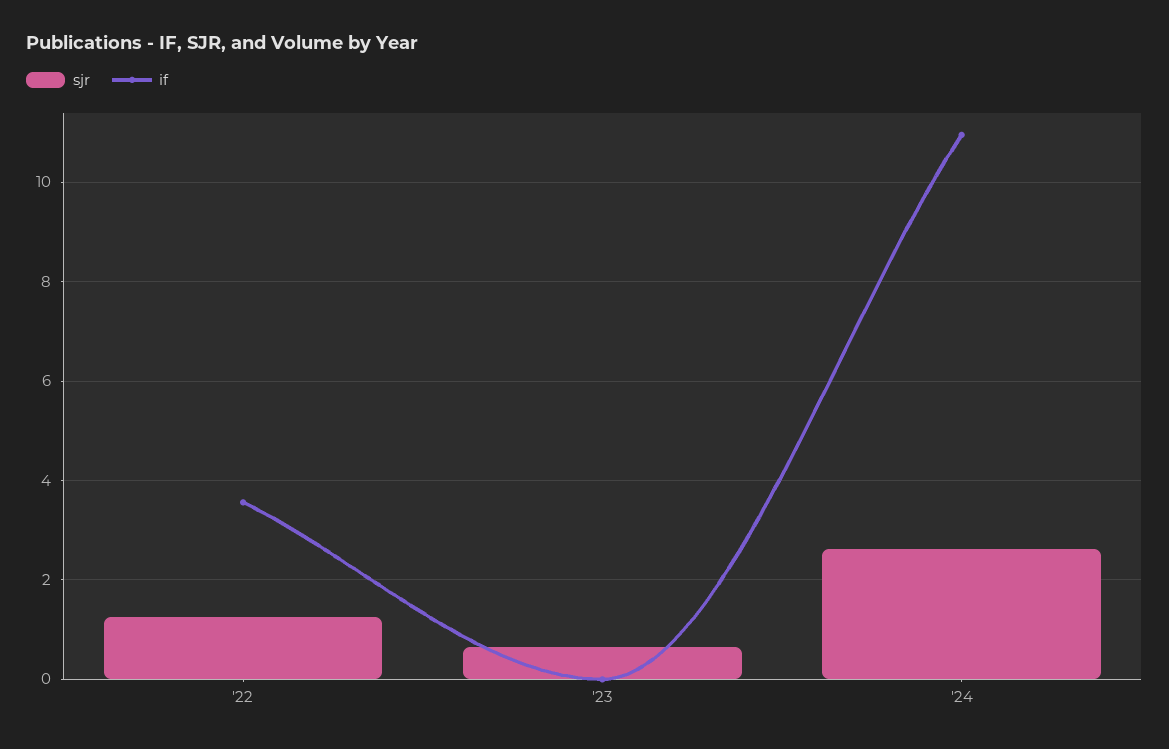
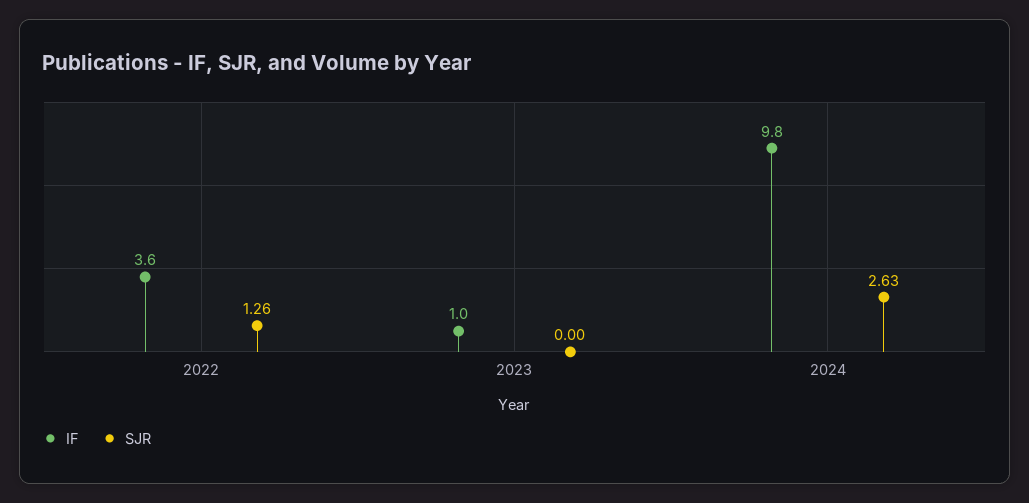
  {
    "sjr": {
      "'22": 1.26,
-     "'23": 0.6,
+     "'23": 0,
      "'24": 2.63
    },
    "if": {
      "'22": 3.6,
-     "'23": 0,
+     "'23": 1,
-     "'24": 11
+     "'24": 9.8
    }
  }

